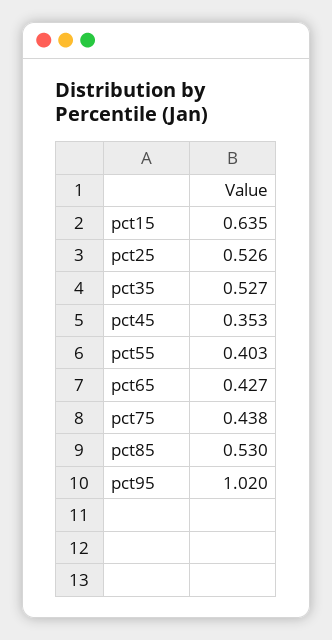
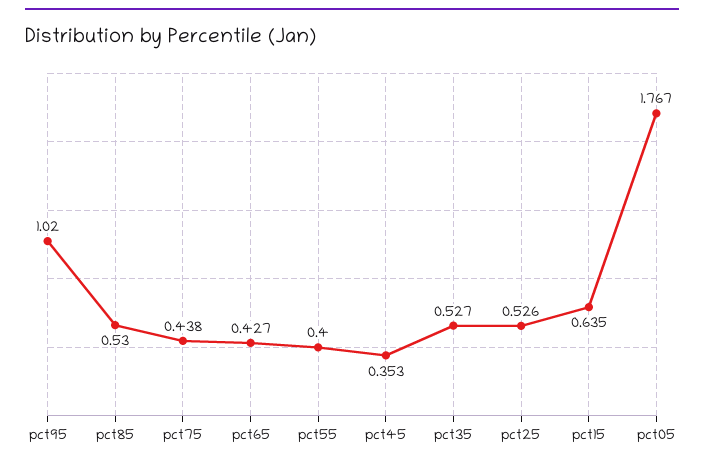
  {
    "pct15": 0.635,
    "pct25": 0.526,
    "pct35": 0.527,
    "pct45": 0.353,
-   "pct55": 0.403,
+   "pct55": 0.4,
    "pct65": 0.427,
    "pct75": 0.438,
    "pct85": 0.53,
-   "pct95": 1.02
+   "pct95": 1.02,
+   "pct05": 1.767
  }

